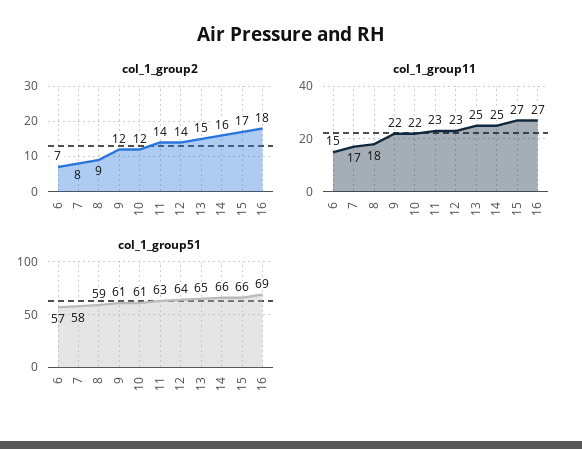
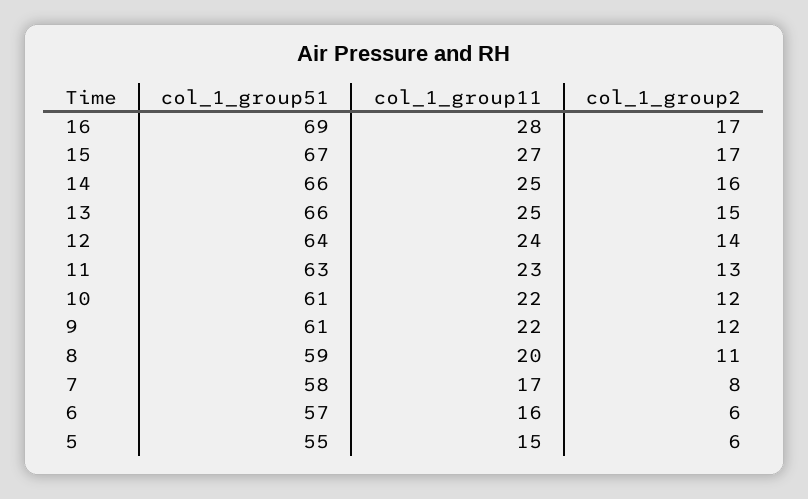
  {
    "col_1_group2": {
-     "6": 7,
+     "6": 6,
      "7": 8,
-     "8": 9,
+     "8": 11,
      "9": 12,
      "10": 12,
-     "11": 14,
+     "11": 13,
      "12": 14,
      "13": 15,
      "14": 16,
      "15": 17,
-     "16": 18
+     "16": 17,
+     "5": 6
    },
    "col_1_group11": {
-     "6": 15,
+     "6": 16,
      "7": 17,
-     "8": 18,
+     "8": 20,
      "9": 22,
      "10": 22,
      "11": 23,
-     "12": 23,
+     "12": 24,
      "13": 25,
      "14": 25,
      "15": 27,
-     "16": 27
+     "16": 28,
+     "5": 15
    },
    "col_1_group51": {
      "6": 57,
      "7": 58,
      "8": 59,
      "9": 61,
      "10": 61,
      "11": 63,
      "12": 64,
-     "13": 65,
+     "13": 66,
      "14": 66,
-     "15": 66,
+     "15": 67,
-     "16": 69
+     "16": 69,
+     "5": 55
    }
  }

